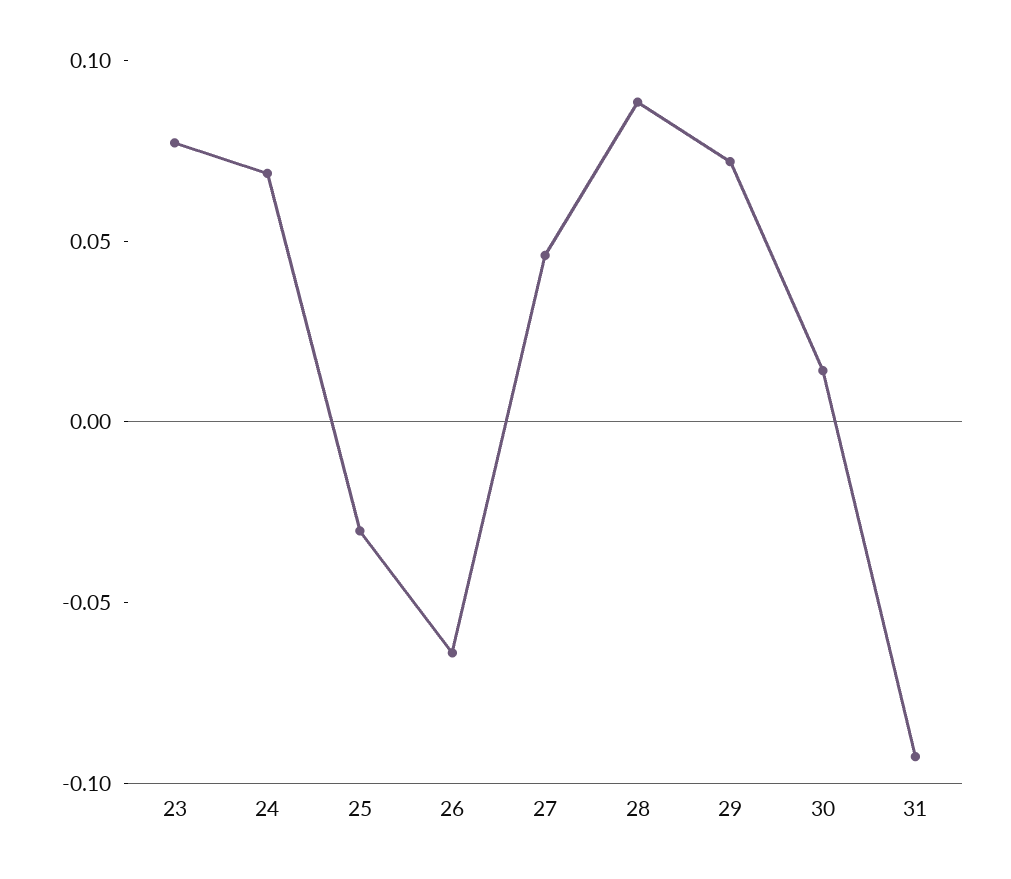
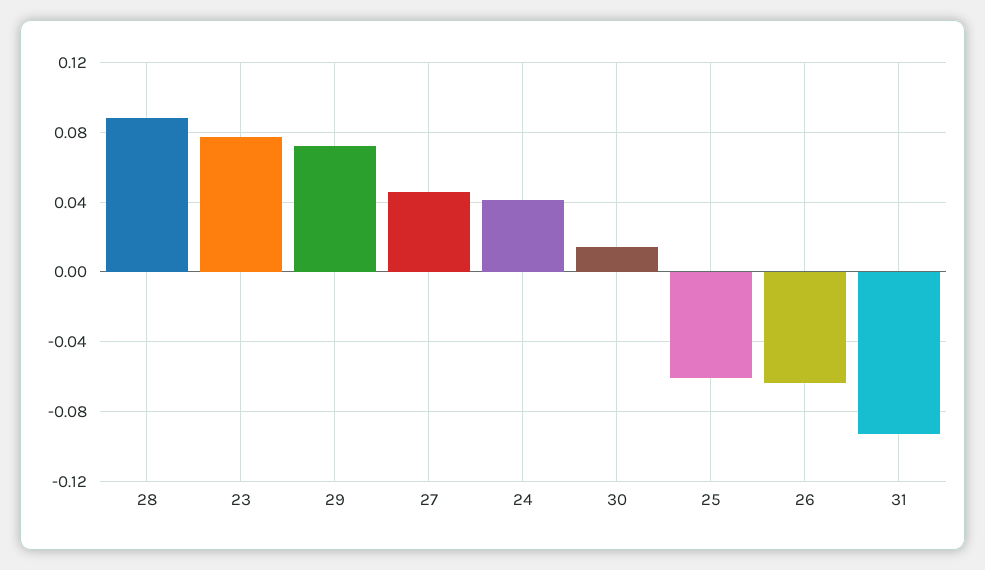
  {
    "23": 0.075,
-   "24": 0.07,
+   "24": 0.04,
-   "25": -0.03,
+   "25": -0.06,
    "26": -0.065,
    "27": 0.045,
    "28": 0.09,
    "29": 0.07,
    "30": 0.015,
    "31": -0.095
  }

